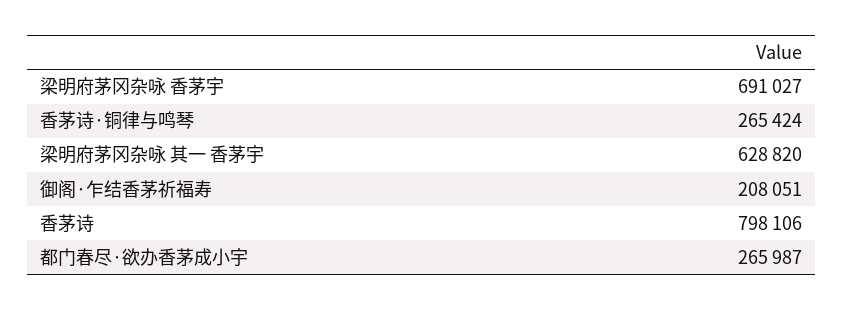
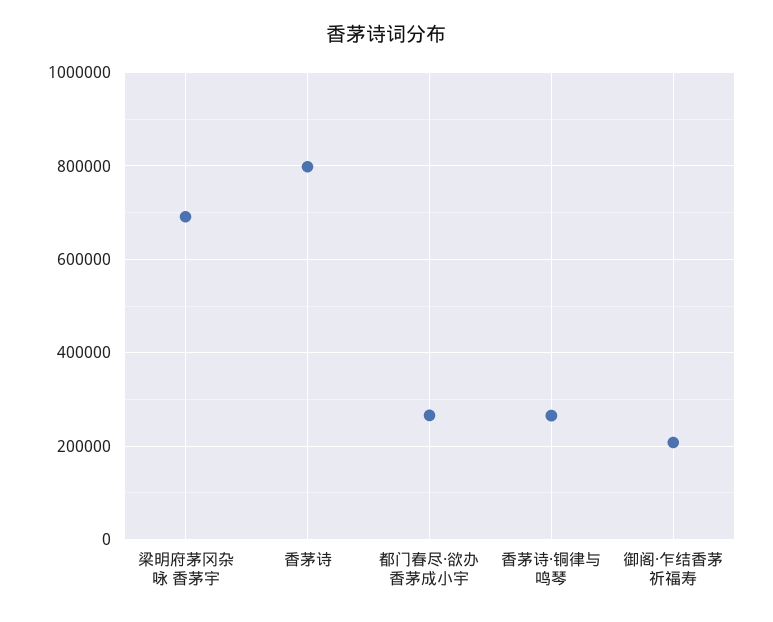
  {
    "梁明府茅冈杂咏 香茅宇": 691027,
    "香茅诗·铜律与鸣琴": 265424,
-   "梁明府茅冈杂咏 其一 香茅宇": 628820,
    "御阁·乍结香茅祈福寿": 208051,
    "香茅诗": 798106,
    "都门春尽·欲办香茅成小宇": 265987
  }

